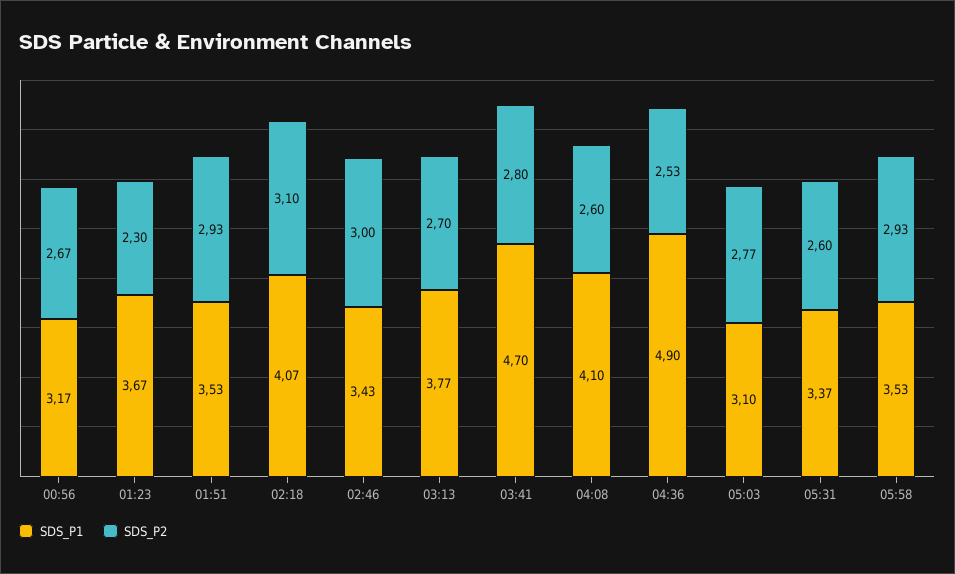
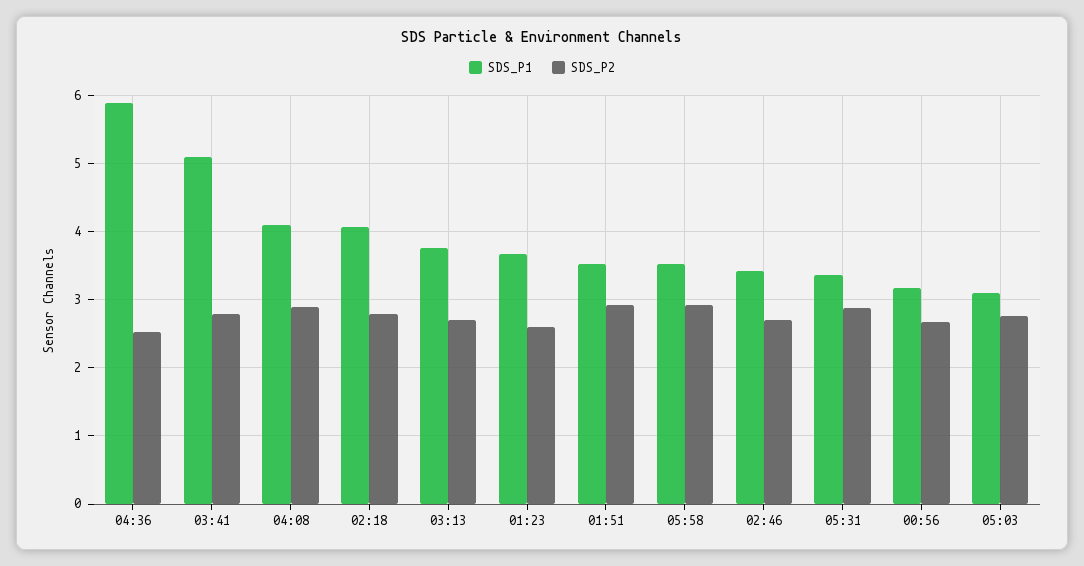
  {
    "SDS_P1": {
      "00:56": 3.17,
      "01:23": 3.67,
      "01:51": 3.53,
      "02:18": 4.07,
      "02:46": 3.43,
      "03:13": 3.77,
-     "03:41": 4.7,
+     "03:41": 5.1,
      "04:08": 4.1,
-     "04:36": 4.9,
+     "04:36": 5.9,
      "05:03": 3.1,
      "05:31": 3.37,
      "05:58": 3.53
    },
    "SDS_P2": {
      "00:56": 2.67,
-     "01:23": 2.3,
+     "01:23": 2.6,
      "01:51": 2.93,
-     "02:18": 3.1,
+     "02:18": 2.8,
-     "02:46": 3,
+     "02:46": 2.7,
      "03:13": 2.7,
      "03:41": 2.8,
-     "04:08": 2.6,
+     "04:08": 2.9,
      "04:36": 2.53,
      "05:03": 2.77,
-     "05:31": 2.6,
+     "05:31": 2.9,
      "05:58": 2.93
    }
  }

